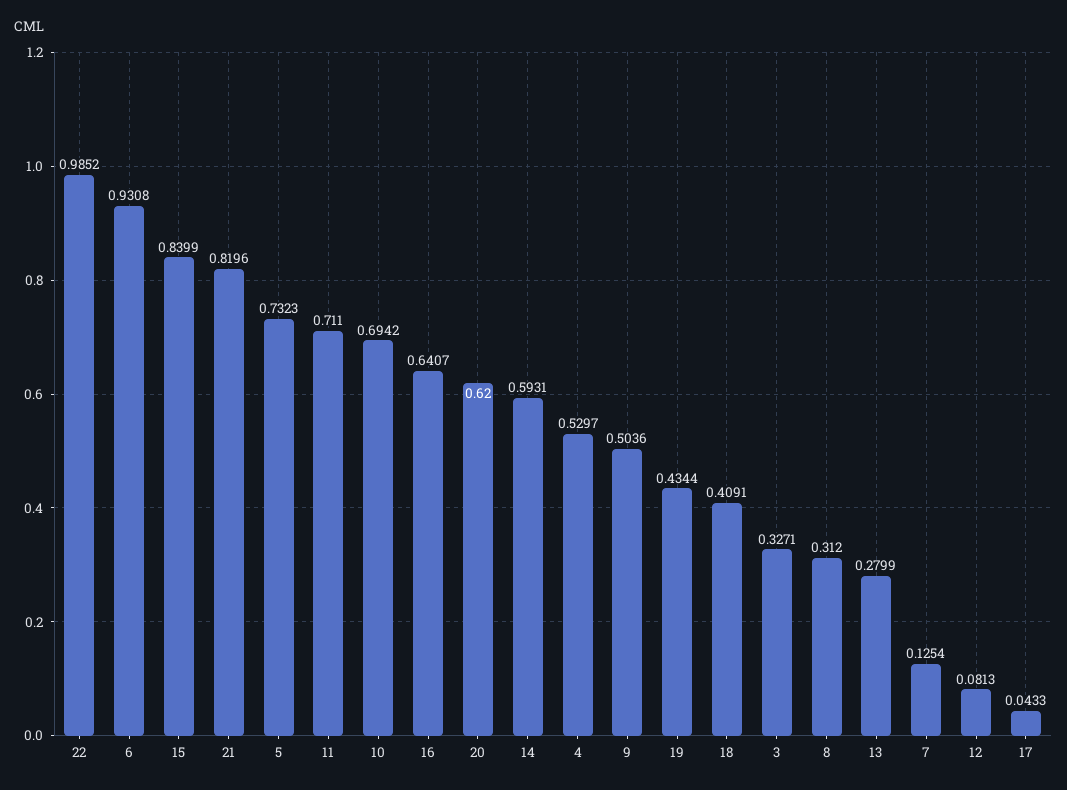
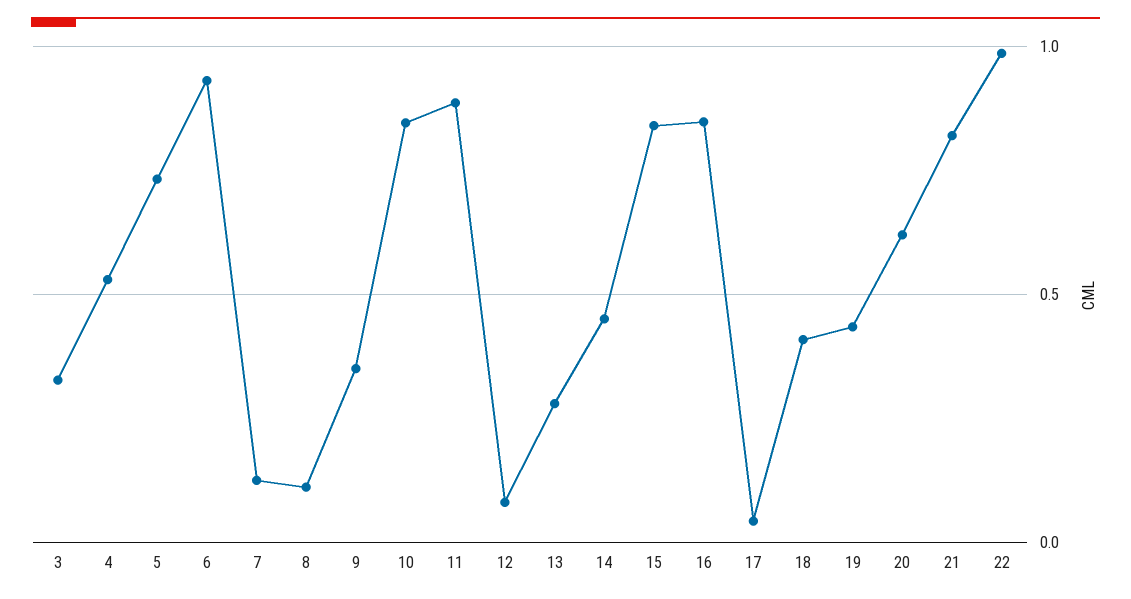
  {
    "22": 0.9852,
    "6": 0.9308,
    "15": 0.8399,
    "21": 0.8196,
    "5": 0.7323,
-   "11": 0.711,
+   "11": 0.9,
-   "10": 0.6942,
+   "10": 0.85,
-   "16": 0.6407,
+   "16": 0.85,
    "20": 0.62,
-   "14": 0.5931,
+   "14": 0.45,
    "4": 0.5297,
-   "9": 0.5036,
+   "9": 0.35,
    "19": 0.4344,
    "18": 0.4091,
    "3": 0.3271,
-   "8": 0.312,
+   "8": 0.1,
    "13": 0.2799,
    "7": 0.1254,
    "12": 0.0813,
    "17": 0.0433
  }

